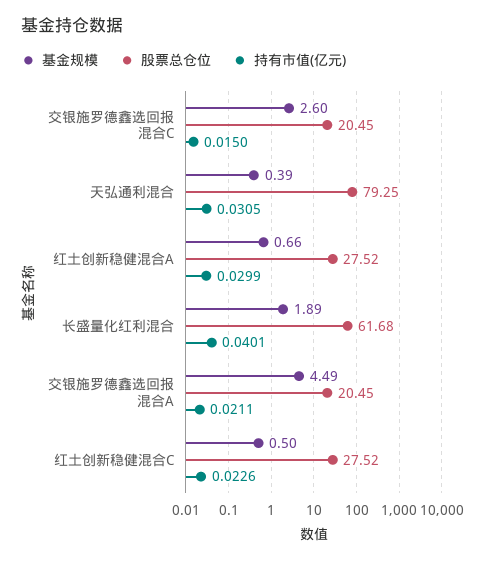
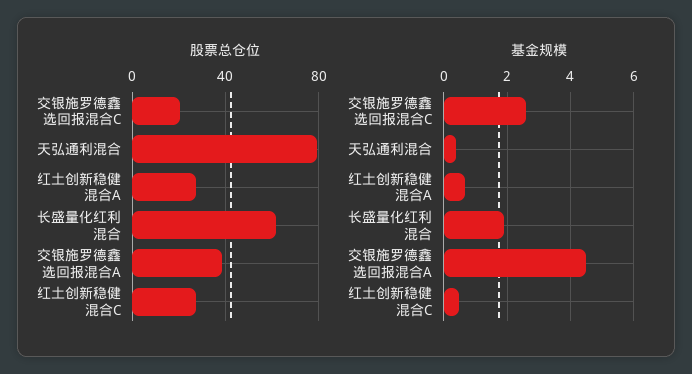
  {
    "基金规模": {
      "交银施罗德鑫选回报混合C": 2.6,
      "天弘通利混合": 0.39,
      "红土创新稳健混合A": 0.66,
      "长盛量化红利混合": 1.89,
      "交银施罗德鑫选回报混合A": 4.49,
      "红土创新稳健混合C": 0.5
    },
    "股票总仓位": {
      "交银施罗德鑫选回报混合C": 20.45,
      "天弘通利混合": 79.25,
      "红土创新稳健混合A": 27.52,
      "长盛量化红利混合": 61.68,
-     "交银施罗德鑫选回报混合A": 20.45,
+     "交银施罗德鑫选回报混合A": 40,
      "红土创新稳健混合C": 27.52
-   },
+   }
-   "持有市值(亿元)": {
-     "交银施罗德鑫选回报混合C": 0.015,
-     "天弘通利混合": 0.0305,
-     "红土创新稳健混合A": 0.0299,
-     "长盛量化红利混合": 0.0401,
-     "交银施罗德鑫选回报混合A": 0.0211,
-     "红土创新稳健混合C": 0.0226
-   }
  }

